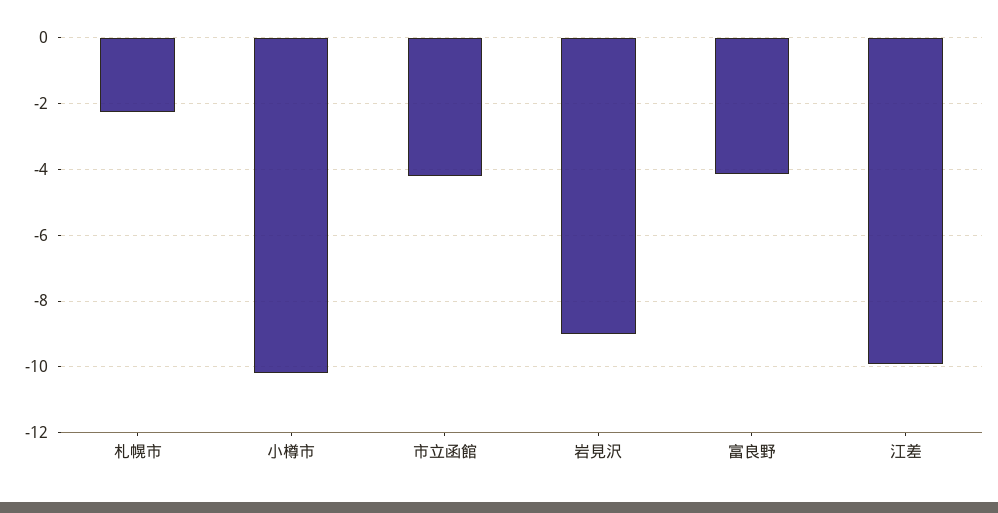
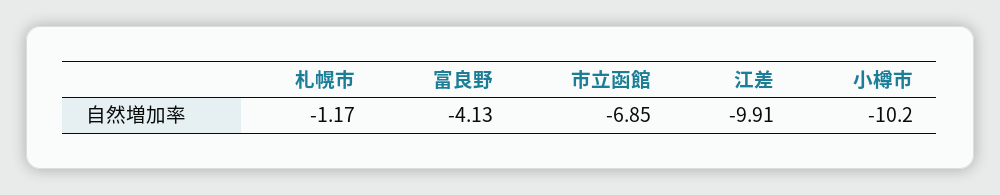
  {
-   "札幌市": -2.2,
+   "札幌市": -1.17,
    "小樽市": -10.2,
-   "市立函館": -4.2,
+   "市立函館": -6.85,
-   "岩見沢": -9,
    "富良野": -4.13,
    "江差": -9.91
  }

